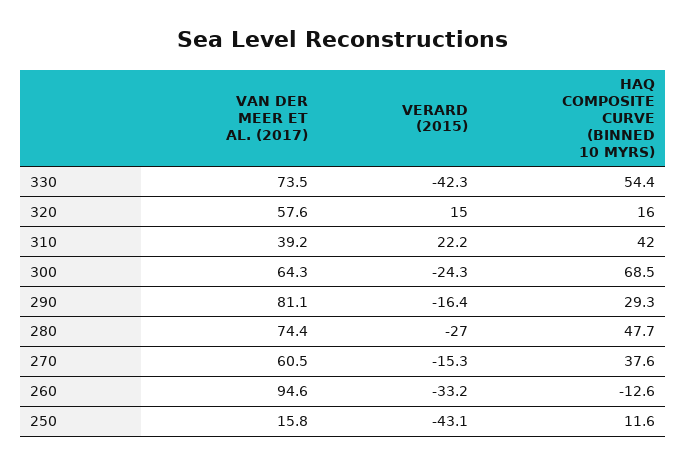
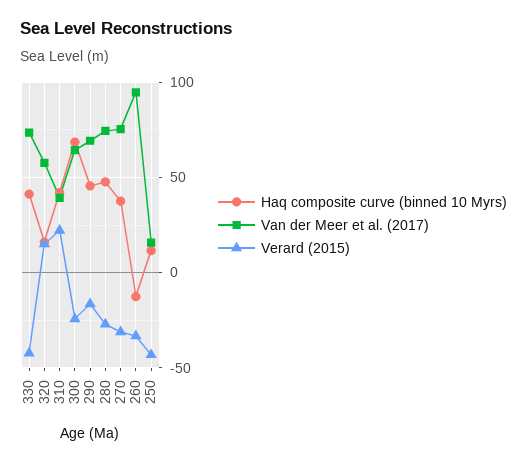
  {
    "VAN DER MEER ET AL. (2017)": {
      "330": 73.5,
      "320": 57.6,
      "310": 39.2,
      "300": 64.3,
-     "290": 81.1,
+     "290": 70,
      "280": 74.4,
-     "270": 60.5,
+     "270": 75,
      "260": 94.6,
      "250": 15.8
    },
    "VERARD (2015)": {
      "330": -42.3,
      "320": 15,
      "310": 22.2,
      "300": -24.3,
      "290": -16.4,
      "280": -27,
-     "270": -15.3,
+     "270": -30,
      "260": -33.2,
      "250": -43.1
    },
    "HAQ COMPOSITE CURVE (BINNED 10 MYRS)": {
-     "330": 54.4,
+     "330": 40,
      "320": 16,
      "310": 42,
      "300": 68.5,
-     "290": 29.3,
+     "290": 45,
      "280": 47.7,
      "270": 37.6,
      "260": -12.6,
      "250": 11.6
    }
  }

